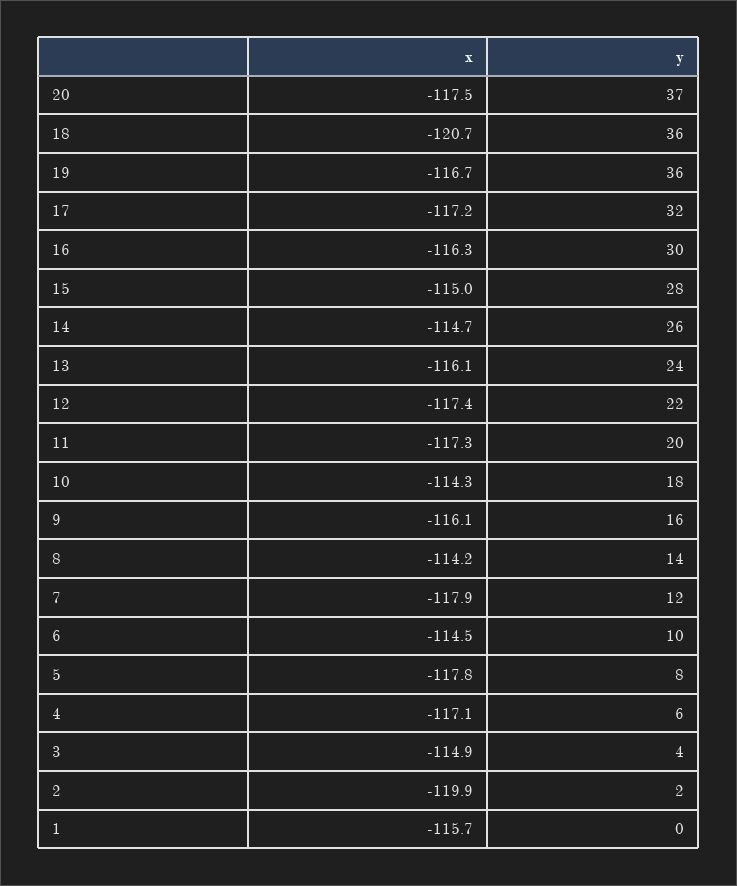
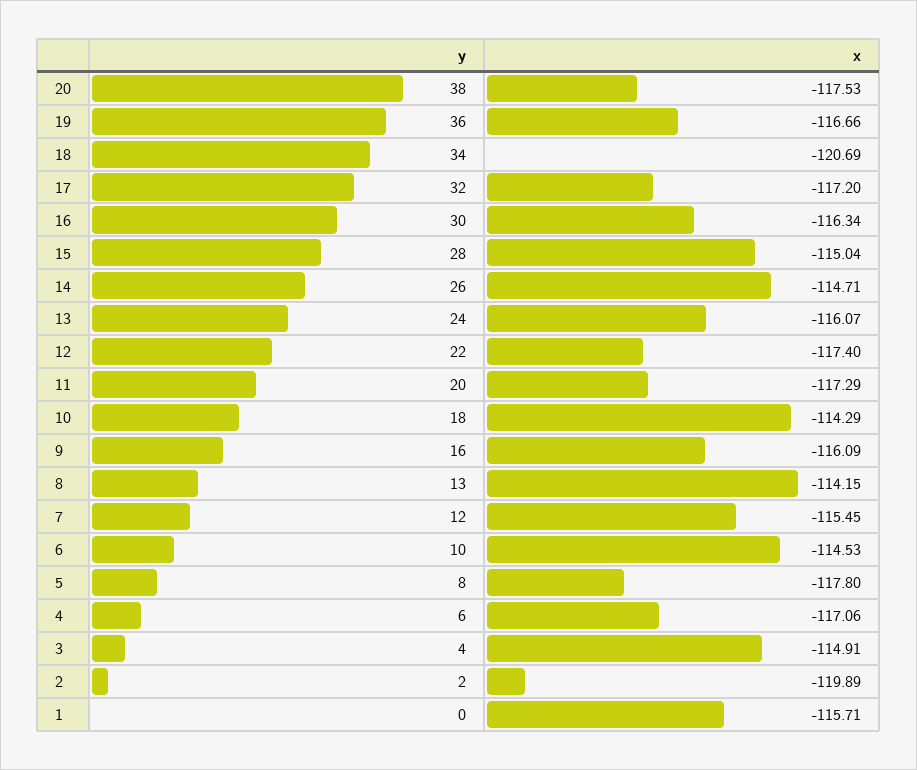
  {
    "x": {
      "20": -117.53,
      "18": -120.69,
      "19": -116.66,
      "17": -117.2,
      "16": -116.34,
      "15": -115.04,
      "14": -114.71,
      "13": -116.07,
      "12": -117.4,
      "11": -117.29,
      "10": -114.29,
      "9": -116.09,
      "8": -114.15,
-     "7": -117.9,
+     "7": -115.45,
      "6": -114.53,
      "5": -117.8,
      "4": -117.06,
      "3": -114.91,
      "2": -119.89,
      "1": -115.71
    },
    "y": {
-     "20": 37,
+     "20": 38,
-     "18": 36,
+     "18": 34,
      "19": 36,
      "17": 32,
      "16": 30,
      "15": 28,
      "14": 26,
      "13": 24,
      "12": 22,
      "11": 20,
      "10": 18,
      "9": 16,
-     "8": 14,
+     "8": 13,
      "7": 12,
      "6": 10,
      "5": 8,
      "4": 6,
      "3": 4,
      "2": 2,
      "1": 0
    }
  }

